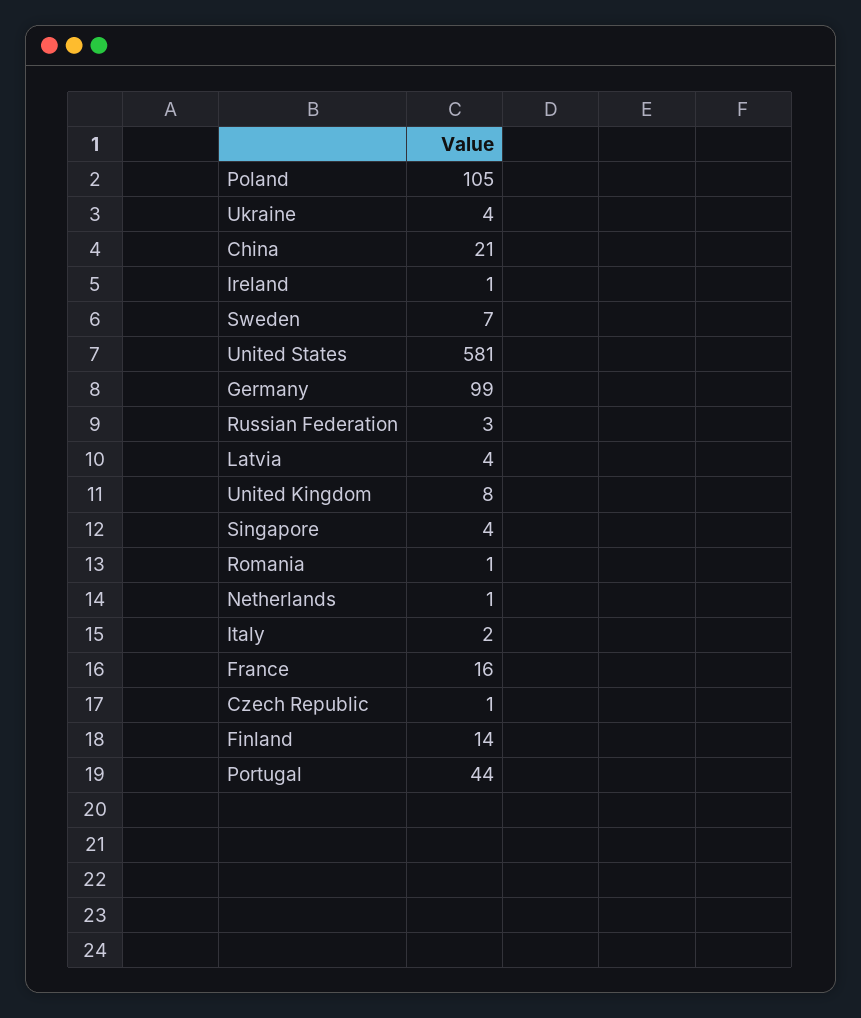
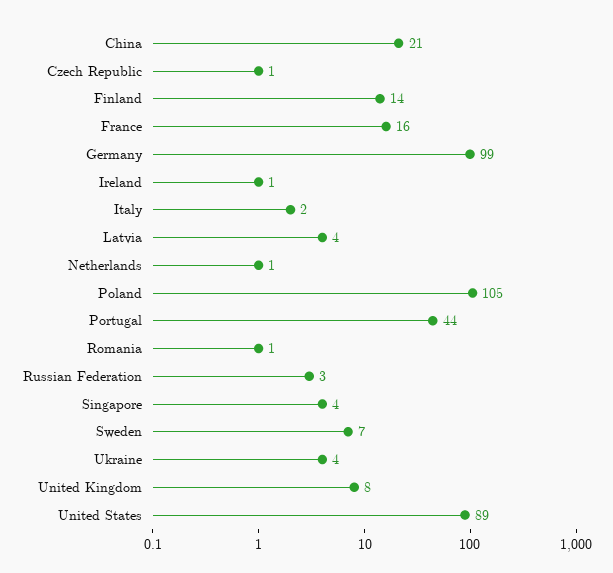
  {
    "Poland": 105,
    "Ukraine": 4,
    "China": 21,
    "Ireland": 1,
    "Sweden": 7,
-   "United States": 581,
+   "United States": 89,
    "Germany": 99,
    "Russian Federation": 3,
    "Latvia": 4,
    "United Kingdom": 8,
    "Singapore": 4,
    "Romania": 1,
    "Netherlands": 1,
    "Italy": 2,
    "France": 16,
    "Czech Republic": 1,
    "Finland": 14,
    "Portugal": 44
  }

